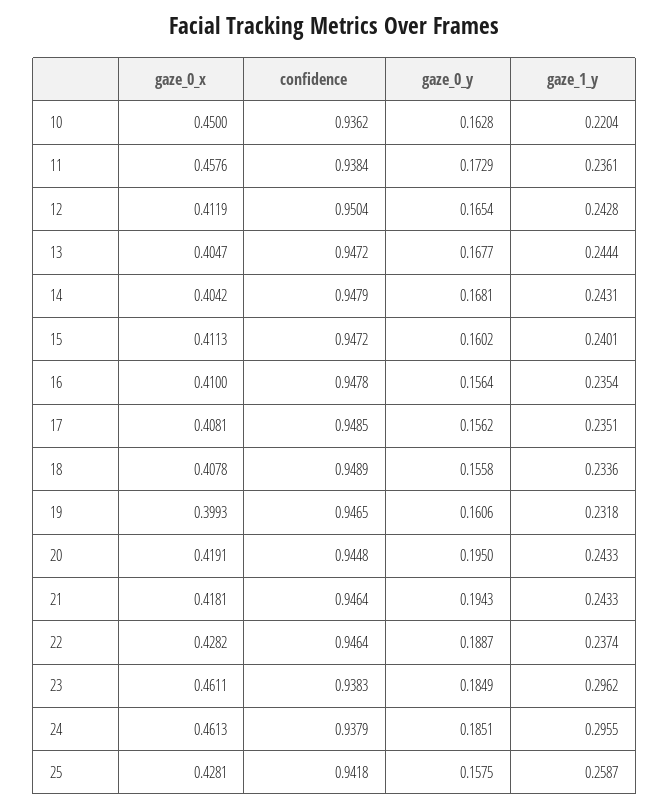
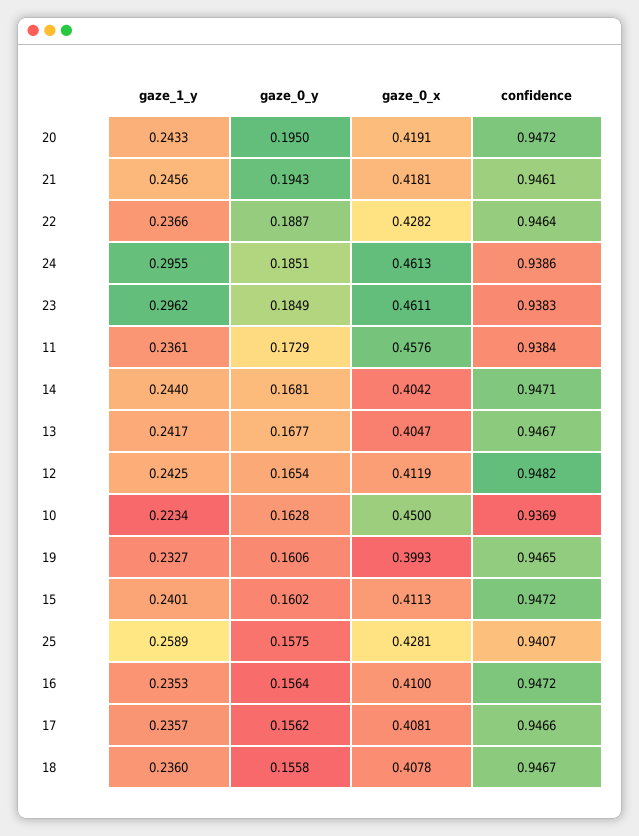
  {
    "gaze_0_x": {
      "10": 0.45,
      "11": 0.4576,
      "12": 0.4119,
      "13": 0.4047,
      "14": 0.4042,
      "15": 0.4113,
      "16": 0.41,
      "17": 0.4081,
      "18": 0.4078,
      "19": 0.3993,
      "20": 0.4191,
      "21": 0.4181,
      "22": 0.4282,
      "23": 0.4611,
      "24": 0.4613,
      "25": 0.4281
    },
    "confidence": {
-     "10": 0.9362,
+     "10": 0.9369,
      "11": 0.9384,
-     "12": 0.9504,
+     "12": 0.9482,
-     "13": 0.9472,
+     "13": 0.9467,
-     "14": 0.9479,
+     "14": 0.9471,
      "15": 0.9472,
-     "16": 0.9478,
+     "16": 0.9472,
-     "17": 0.9485,
+     "17": 0.9466,
-     "18": 0.9489,
+     "18": 0.9467,
      "19": 0.9465,
-     "20": 0.9448,
+     "20": 0.9472,
-     "21": 0.9464,
+     "21": 0.9461,
      "22": 0.9464,
      "23": 0.9383,
-     "24": 0.9379,
+     "24": 0.9386,
-     "25": 0.9418
+     "25": 0.9407
    },
    "gaze_0_y": {
      "10": 0.1628,
      "11": 0.1729,
      "12": 0.1654,
      "13": 0.1677,
      "14": 0.1681,
      "15": 0.1602,
      "16": 0.1564,
      "17": 0.1562,
      "18": 0.1558,
      "19": 0.1606,
      "20": 0.195,
      "21": 0.1943,
      "22": 0.1887,
      "23": 0.1849,
      "24": 0.1851,
      "25": 0.1575
    },
    "gaze_1_y": {
-     "10": 0.2204,
+     "10": 0.2234,
      "11": 0.2361,
-     "12": 0.2428,
+     "12": 0.2425,
-     "13": 0.2444,
+     "13": 0.2417,
-     "14": 0.2431,
+     "14": 0.244,
      "15": 0.2401,
-     "16": 0.2354,
+     "16": 0.2353,
-     "17": 0.2351,
+     "17": 0.2357,
-     "18": 0.2336,
+     "18": 0.236,
-     "19": 0.2318,
+     "19": 0.2327,
      "20": 0.2433,
-     "21": 0.2433,
+     "21": 0.2456,
-     "22": 0.2374,
+     "22": 0.2366,
      "23": 0.2962,
      "24": 0.2955,
-     "25": 0.2587
+     "25": 0.2589
    }
  }

